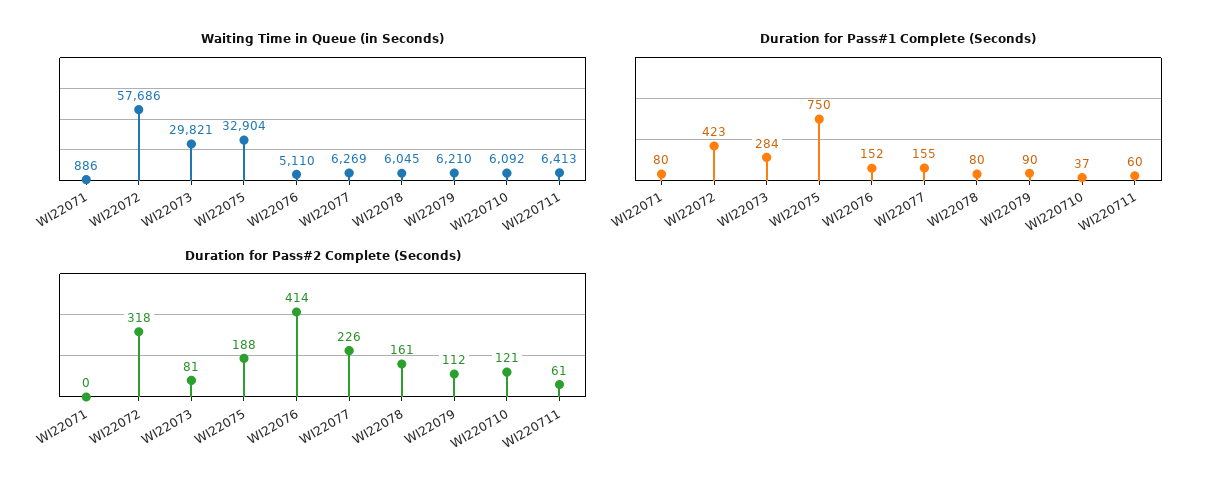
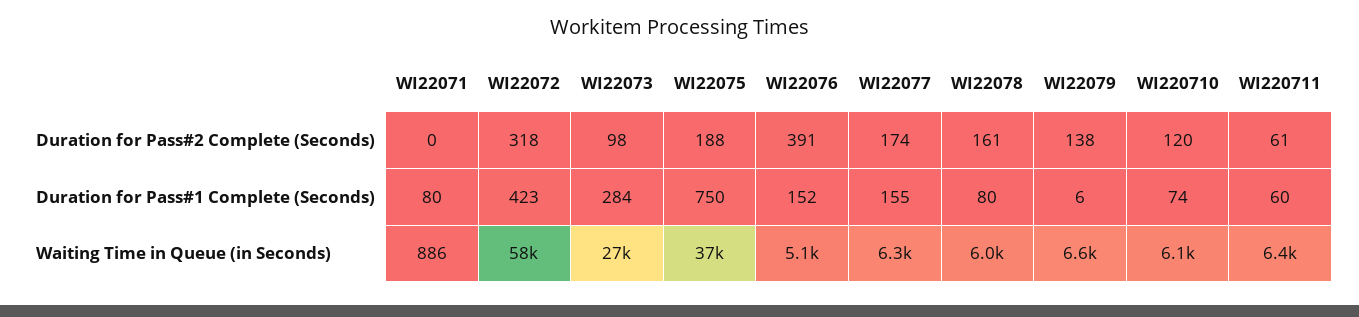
  {
    "Waiting Time in Queue (in Seconds)": {
      "WI22071": 886,
      "WI22072": 57686,
-     "WI22073": 29821,
+     "WI22073": 27000,
-     "WI22075": 32904,
+     "WI22075": 37000,
      "WI22076": 5110,
      "WI22077": 6269,
      "WI22078": 6045,
-     "WI22079": 6210,
+     "WI22079": 6600,
      "WI220710": 6092,
      "WI220711": 6413
    },
    "Duration for Pass#1 Complete (Seconds)": {
      "WI22071": 80,
      "WI22072": 423,
      "WI22073": 284,
      "WI22075": 750,
      "WI22076": 152,
      "WI22077": 155,
      "WI22078": 80,
-     "WI22079": 90,
+     "WI22079": 6,
-     "WI220710": 37,
+     "WI220710": 74,
      "WI220711": 60
    },
    "Duration for Pass#2 Complete (Seconds)": {
      "WI22071": 0,
      "WI22072": 318,
-     "WI22073": 81,
+     "WI22073": 98,
      "WI22075": 188,
-     "WI22076": 414,
+     "WI22076": 391,
-     "WI22077": 226,
+     "WI22077": 174,
      "WI22078": 161,
-     "WI22079": 112,
+     "WI22079": 138,
-     "WI220710": 121,
+     "WI220710": 120,
      "WI220711": 61
    }
  }

